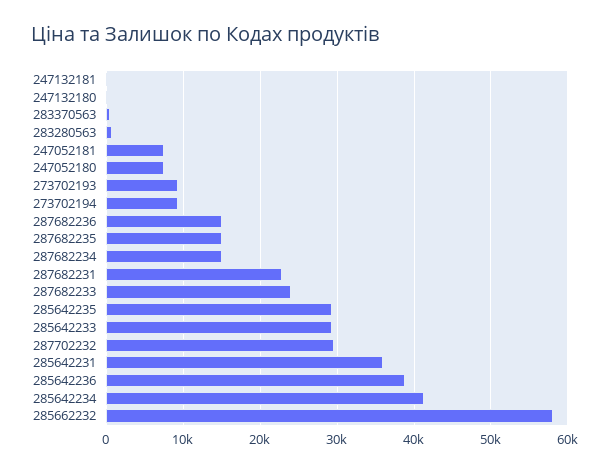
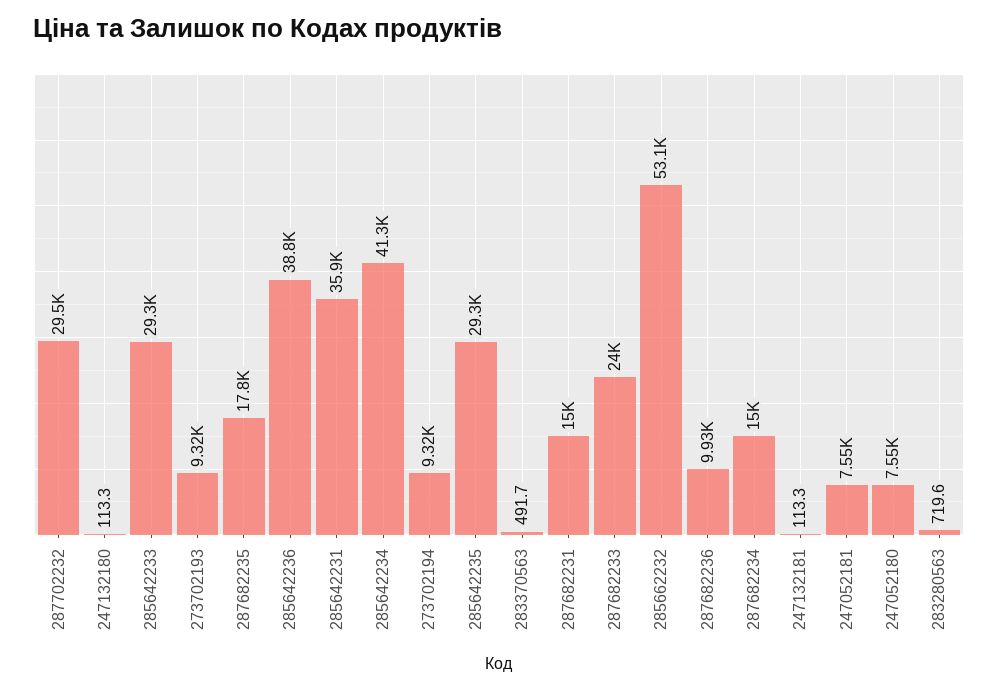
  {
    "247132181": 113.3,
    "247132180": 113.3,
    "283370563": 491.7,
    "283280563": 719.6,
    "247052181": 7550,
    "247052180": 7550,
    "273702193": 9320,
    "273702194": 9320,
-   "287682236": 15000,
+   "287682236": 9930,
-   "287682235": 15000,
+   "287682235": 17800,
    "287682234": 15000,
-   "287682231": 23000,
+   "287682231": 15000,
    "287682233": 24000,
    "285642235": 29300,
    "285642233": 29300,
    "287702232": 29500,
    "285642231": 35900,
    "285642236": 38800,
    "285642234": 41300,
-   "285662232": 58000
+   "285662232": 53100
  }

